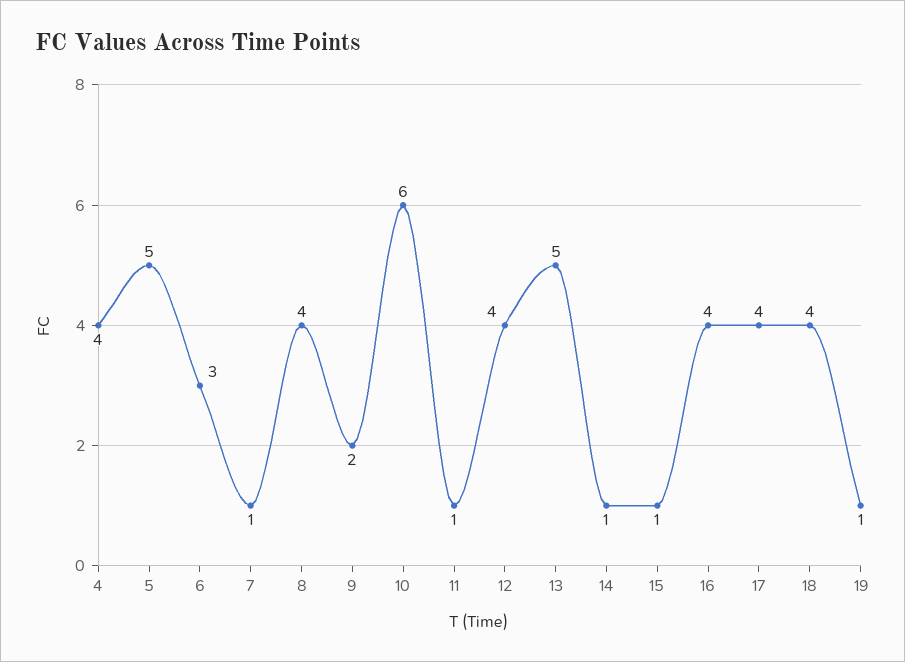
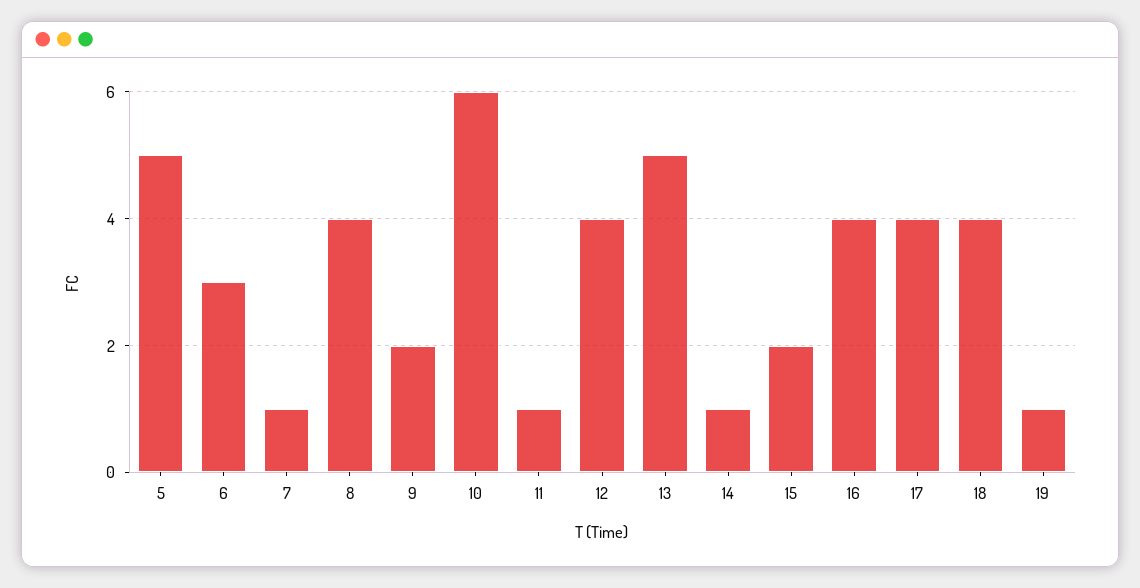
  {
-   "4": 4,
    "5": 5,
    "6": 3,
    "7": 1,
    "8": 4,
    "9": 2,
    "10": 6,
    "11": 1,
    "12": 4,
    "13": 5,
    "14": 1,
-   "15": 1,
+   "15": 2,
    "16": 4,
    "17": 4,
    "18": 4,
    "19": 1
  }

